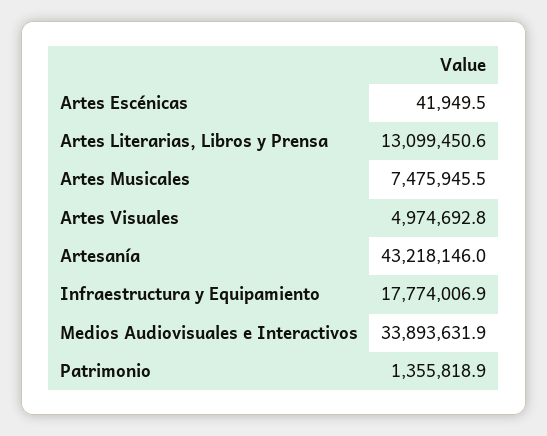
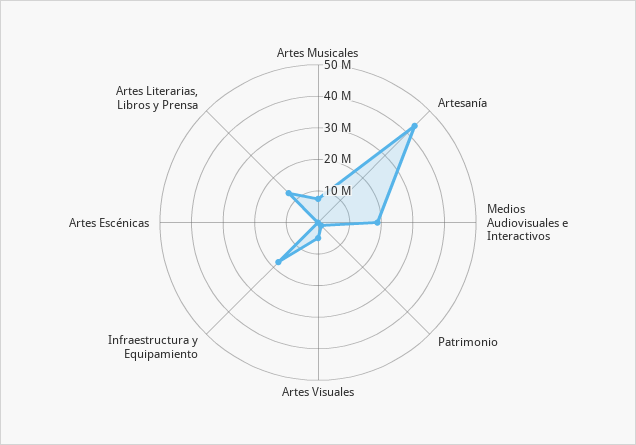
  {
    "Artes Escénicas": 41949.5,
    "Artes Literarias, Libros y Prensa": 13099450.6,
    "Artes Musicales": 7475945.5,
    "Artes Visuales": 4974692.8,
    "Artesanía": 43218146,
    "Infraestructura y Equipamiento": 17774006.9,
-   "Medios Audiovisuales e Interactivos": 33893631.9,
+   "Medios Audiovisuales e Interactivos": 20000000,
    "Patrimonio": 1355818.9
  }

